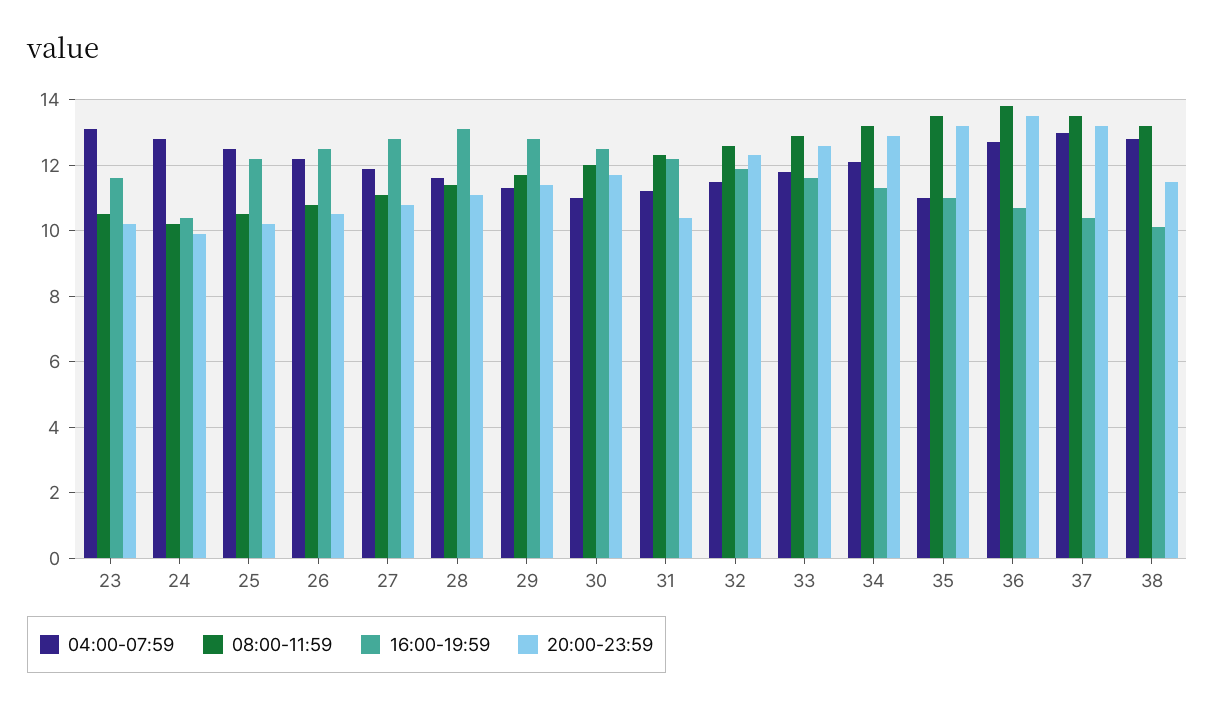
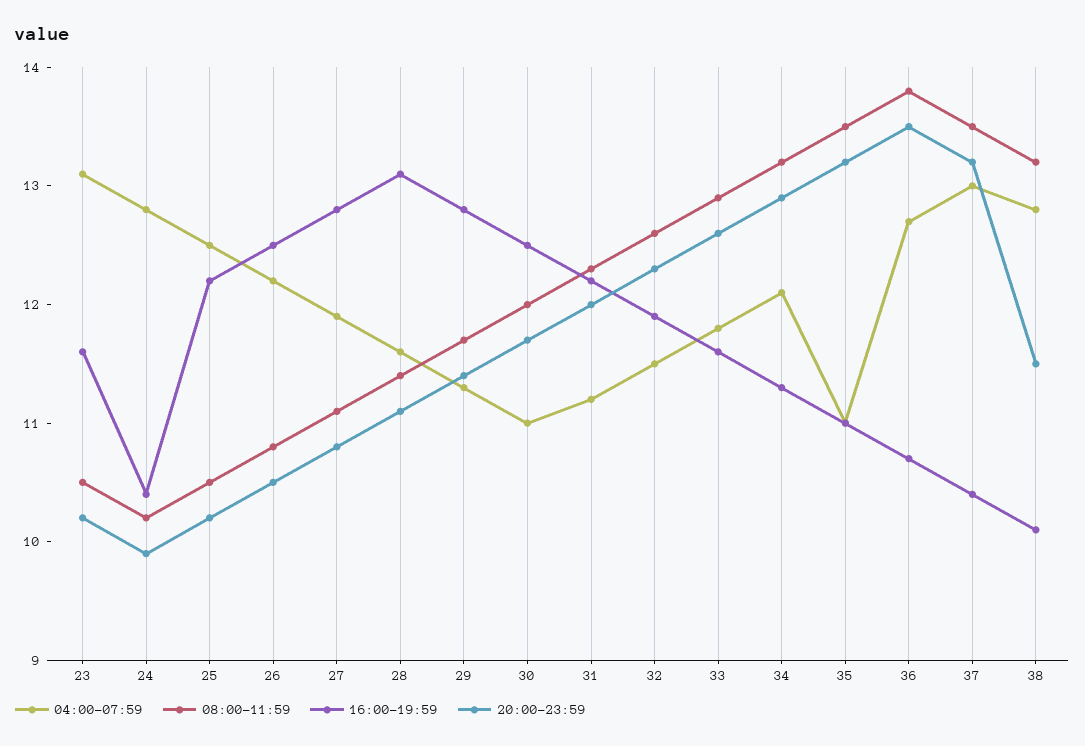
  {
    "04:00-07:59": {
      "23": 13.1,
      "24": 12.8,
      "25": 12.5,
      "26": 12.2,
      "27": 11.9,
      "28": 11.6,
      "29": 11.3,
      "30": 11,
      "31": 11.2,
      "32": 11.5,
      "33": 11.8,
      "34": 12.1,
      "35": 11,
      "36": 12.7,
      "37": 13,
      "38": 12.8
    },
    "08:00-11:59": {
      "23": 10.5,
      "24": 10.2,
      "25": 10.5,
      "26": 10.8,
      "27": 11.1,
      "28": 11.4,
      "29": 11.7,
      "30": 12,
      "31": 12.3,
      "32": 12.6,
      "33": 12.9,
      "34": 13.2,
      "35": 13.5,
      "36": 13.8,
      "37": 13.5,
      "38": 13.2
    },
    "16:00-19:59": {
      "23": 11.6,
      "24": 10.4,
      "25": 12.2,
      "26": 12.5,
      "27": 12.8,
      "28": 13.1,
      "29": 12.8,
      "30": 12.5,
      "31": 12.2,
      "32": 11.9,
      "33": 11.6,
      "34": 11.3,
      "35": 11,
      "36": 10.7,
      "37": 10.4,
      "38": 10.1
    },
    "20:00-23:59": {
      "23": 10.2,
      "24": 9.9,
      "25": 10.2,
      "26": 10.5,
      "27": 10.8,
      "28": 11.1,
      "29": 11.4,
      "30": 11.7,
-     "31": 10.5,
+     "31": 12,
      "32": 12.3,
      "33": 12.6,
      "34": 12.9,
      "35": 13.2,
      "36": 13.5,
      "37": 13.2,
      "38": 11.5
    }
  }

